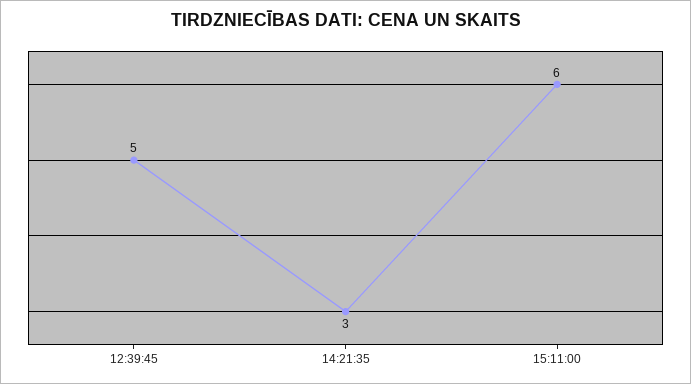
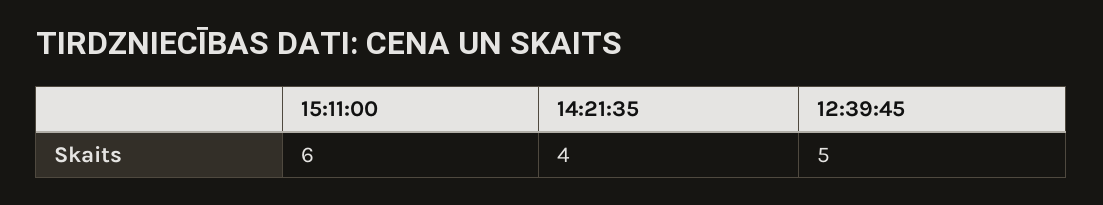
  {
    "12:39:45": 5,
-   "14:21:35": 3,
+   "14:21:35": 4,
    "15:11:00": 6
  }

